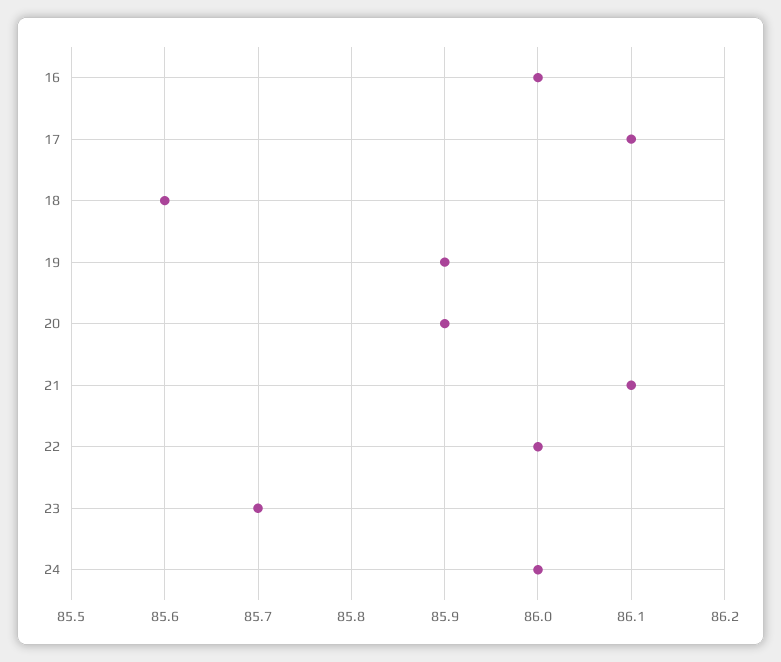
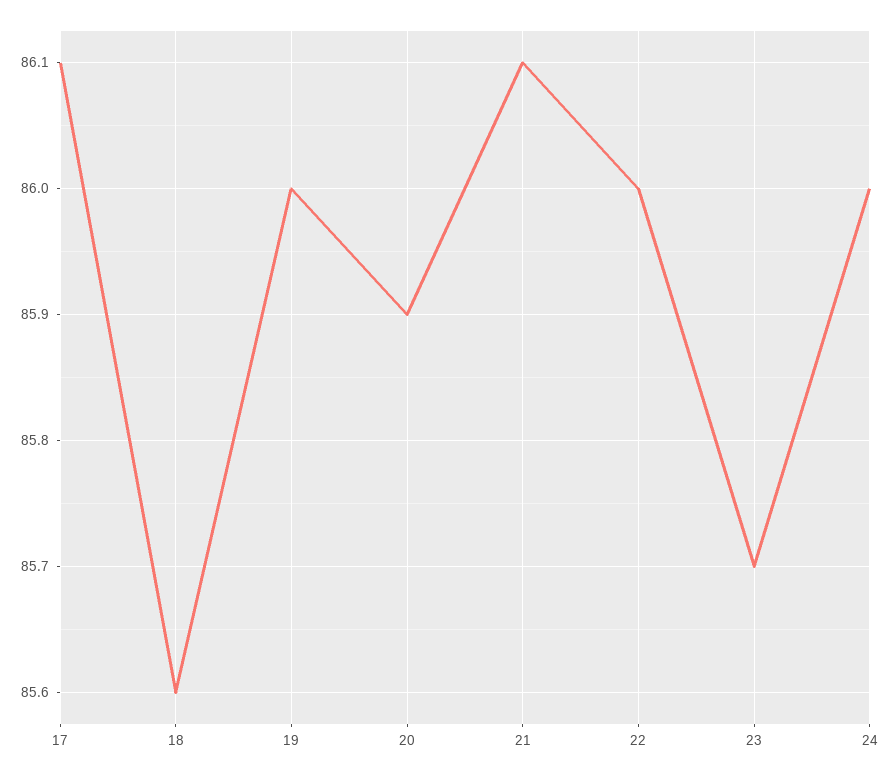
  {
-   "16": 86,
    "17": 86.1,
    "18": 85.6,
-   "19": 85.9,
+   "19": 86,
    "20": 85.9,
    "21": 86.1,
    "22": 86,
    "23": 85.7,
    "24": 86
  }

